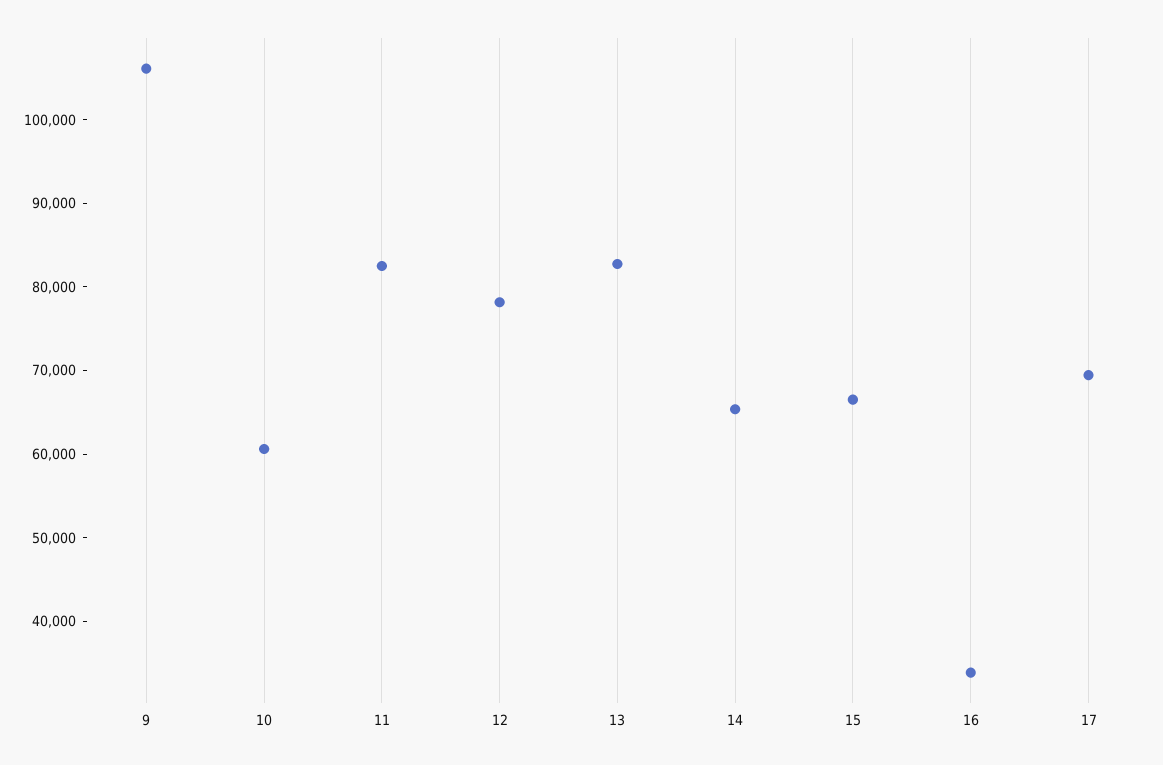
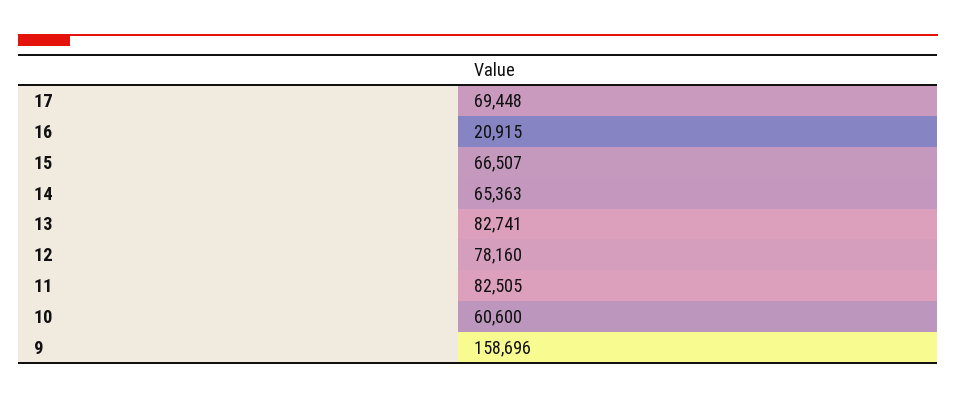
  {
-   "9": 106000,
+   "9": 158696,
    "10": 60600,
    "11": 82505,
    "12": 78160,
    "13": 82741,
    "14": 65363,
    "15": 66507,
-   "16": 34000,
+   "16": 20915,
    "17": 69448
  }

